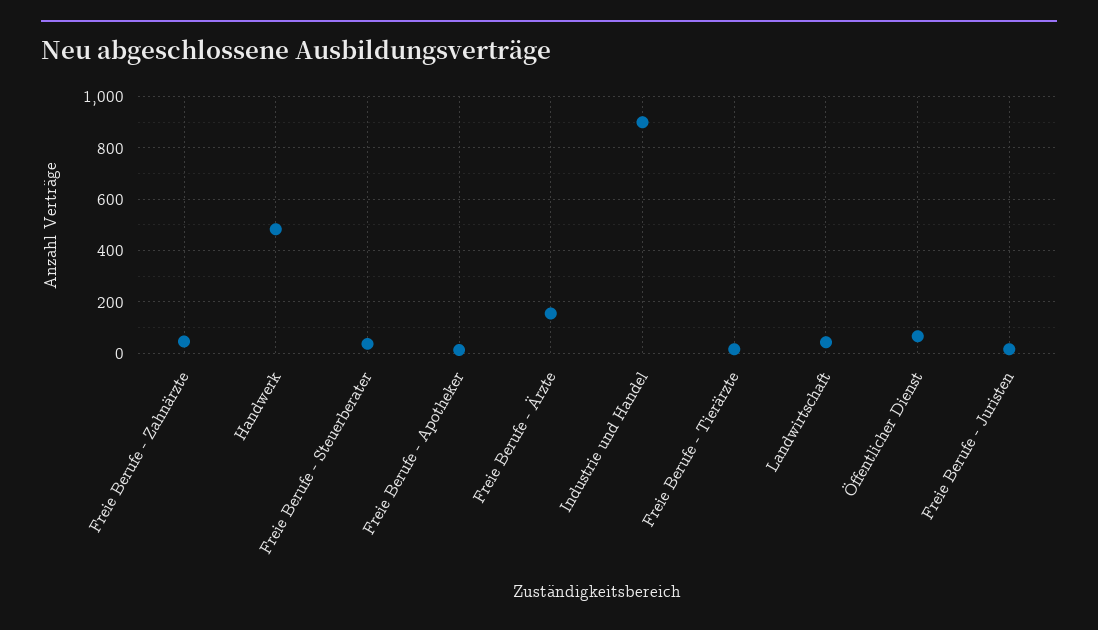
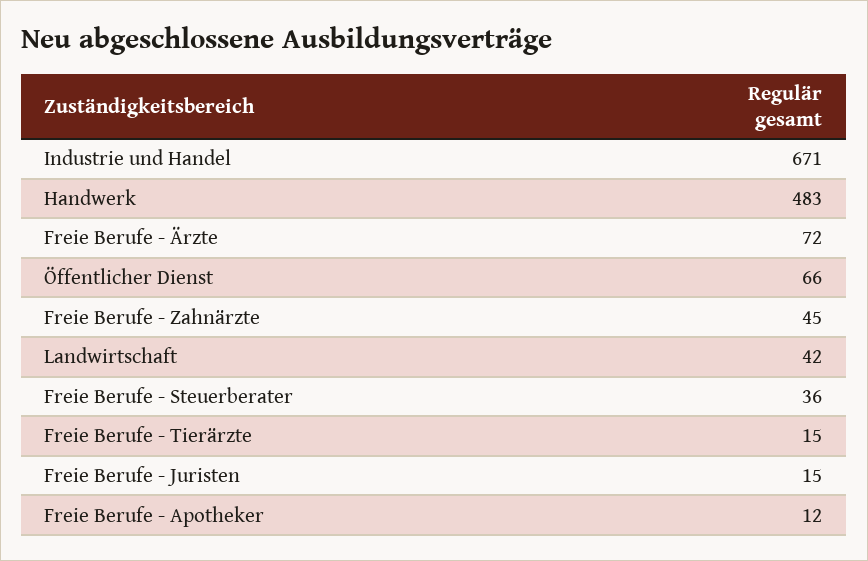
  {
    "Freie Berufe - Zahnärzte": 45,
    "Handwerk": 483,
    "Freie Berufe - Steuerberater": 36,
    "Freie Berufe - Apotheker": 12,
-   "Freie Berufe - Ärzte": 150,
+   "Freie Berufe - Ärzte": 72,
-   "Industrie und Handel": 900,
+   "Industrie und Handel": 671,
    "Freie Berufe - Tierärzte": 15,
    "Landwirtschaft": 42,
    "Öffentlicher Dienst": 66,
    "Freie Berufe - Juristen": 15
  }

